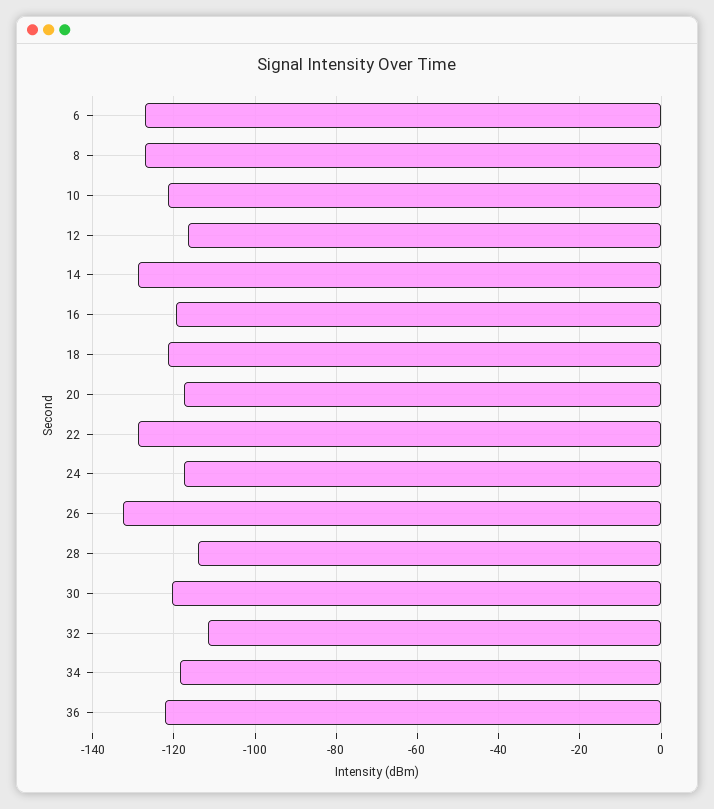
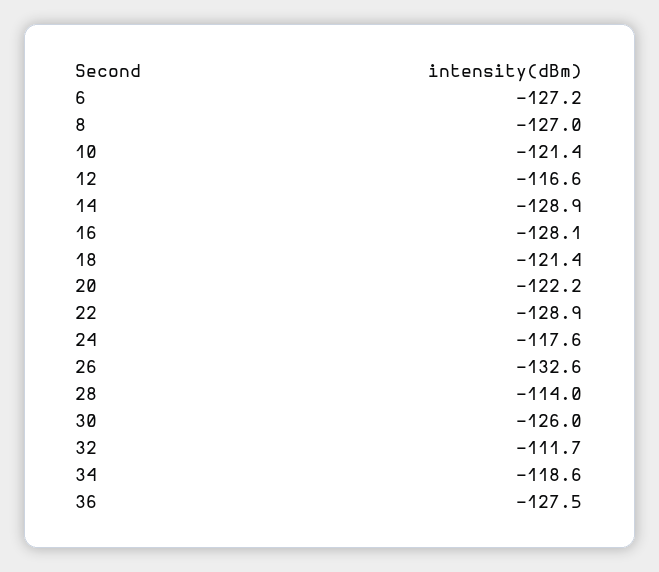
  {
    "6": -127.2,
    "8": -127,
    "10": -121.4,
    "12": -116.6,
    "14": -128.9,
-   "16": -120,
+   "16": -128.1,
    "18": -121.4,
-   "20": -118,
+   "20": -122.2,
    "22": -128.9,
    "24": -117.6,
    "26": -132.6,
    "28": -114,
-   "30": -120,
+   "30": -126,
    "32": -111.7,
    "34": -118.6,
-   "36": -122
+   "36": -127.5
  }

